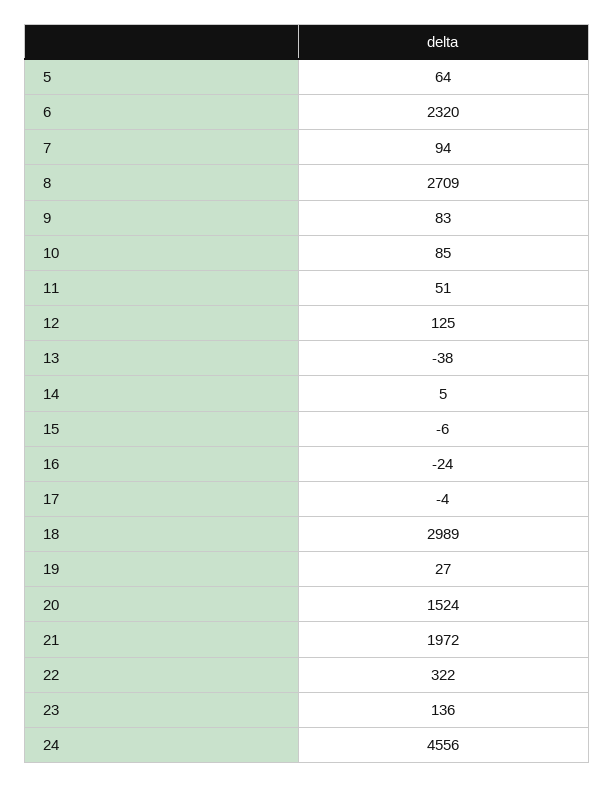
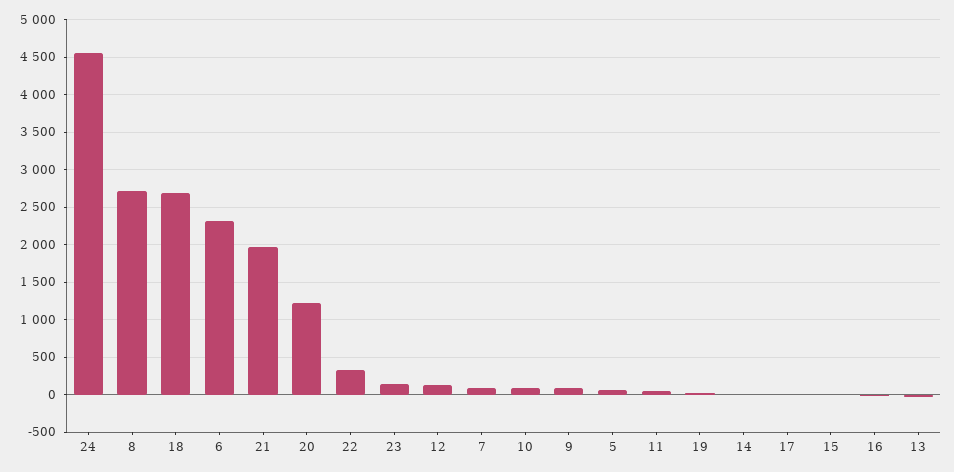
  {
    "5": 64,
    "6": 2320,
    "7": 94,
    "8": 2709,
    "9": 83,
    "10": 85,
    "11": 51,
    "12": 125,
    "13": -38,
    "14": 5,
    "15": -6,
    "16": -24,
    "17": -4,
-   "18": 2989,
+   "18": 2700,
    "19": 27,
-   "20": 1524,
+   "20": 1200,
    "21": 1972,
    "22": 322,
    "23": 136,
    "24": 4556
  }

